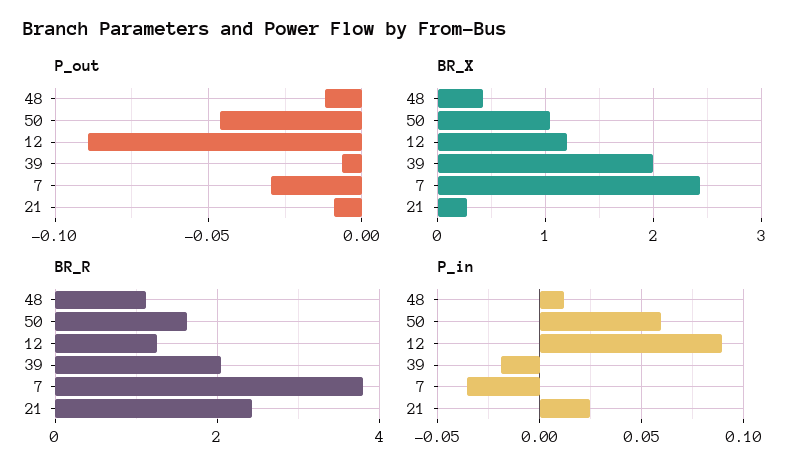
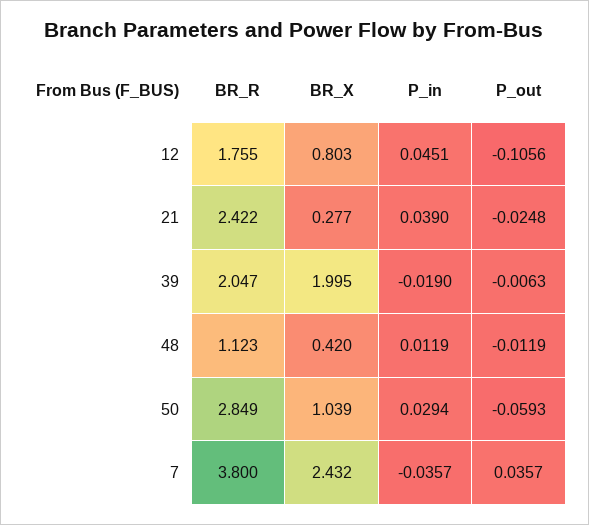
  {
    "P_out": {
      "48": -0.0119,
-     "50": -0.045,
+     "50": -0.0593,
-     "12": -0.09,
+     "12": -0.1056,
      "39": -0.0063,
-     "7": -0.03,
+     "7": 0.0357,
-     "21": -0.01
+     "21": -0.0248
    },
    "BR_X": {
      "48": 0.42,
      "50": 1.039,
-     "12": 1.2,
+     "12": 0.803,
      "39": 1.995,
      "7": 2.432,
      "21": 0.277
    },
    "BR_R": {
      "48": 1.123,
-     "50": 1.6,
+     "50": 2.849,
-     "12": 1.2,
+     "12": 1.755,
      "39": 2.047,
      "7": 3.8,
      "21": 2.422
    },
    "P_in": {
      "48": 0.0119,
-     "50": 0.06,
+     "50": 0.0294,
-     "12": 0.09,
+     "12": 0.0451,
      "39": -0.019,
      "7": -0.0357,
-     "21": 0.025
+     "21": 0.039
    }
  }

